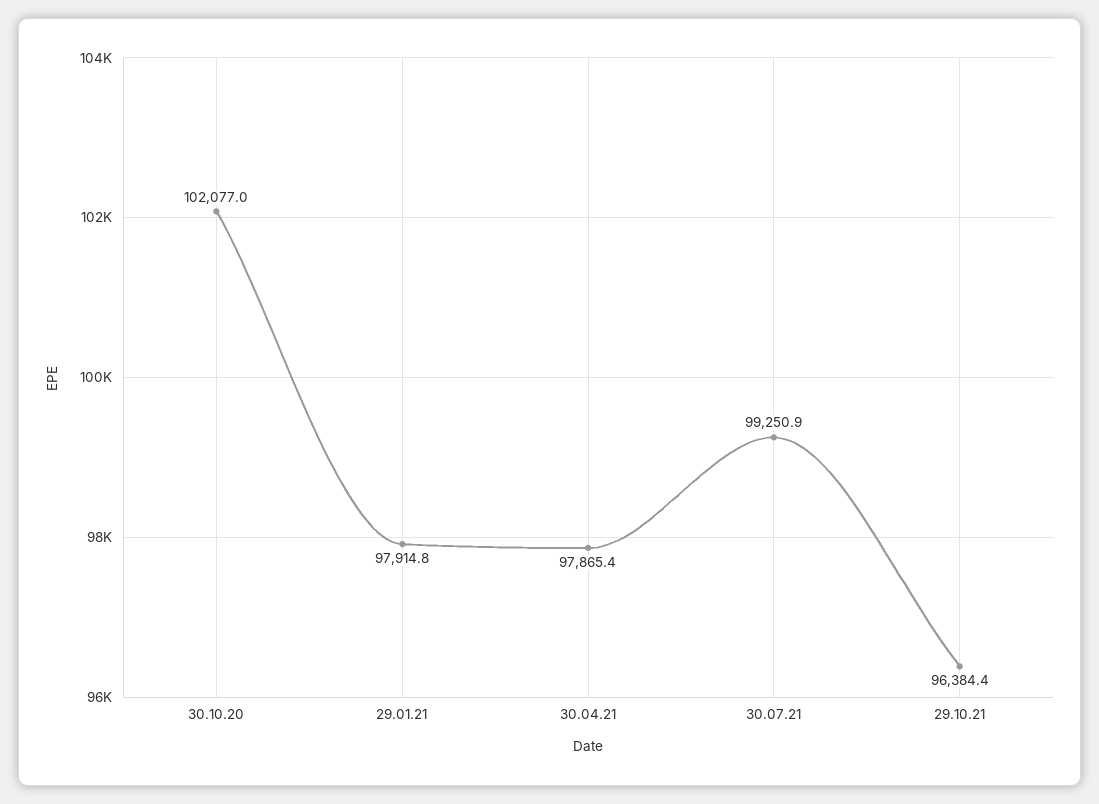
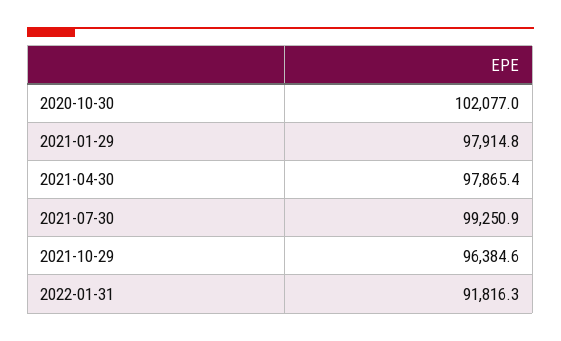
  {
    "30.10.20": 102077,
    "29.01.21": 97914.8,
    "30.04.21": 97865.4,
    "30.07.21": 99250.9,
-   "29.10.21": 96384.4
+   "29.10.21": 96384.6,
+   "2022-01-31": 91816.3
  }

